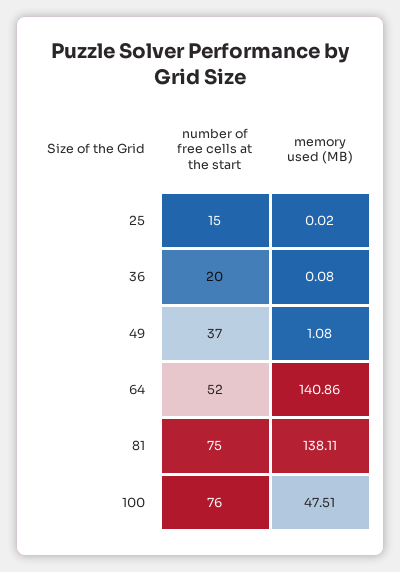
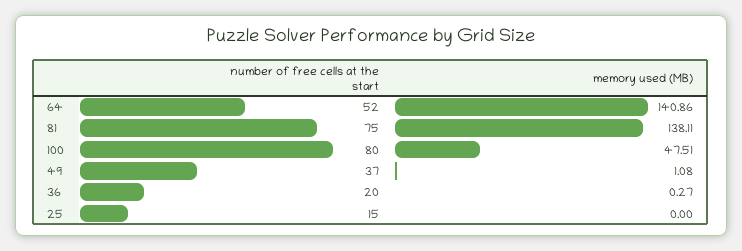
  {
    "number of free cells at the start": {
      "25": 15,
      "36": 20,
      "49": 37,
      "64": 52,
      "81": 75,
-     "100": 76
+     "100": 80
    },
    "memory used (MB)": {
-     "25": 0.02,
+     "25": 0,
-     "36": 0.08,
+     "36": 0.27,
      "49": 1.08,
      "64": 140.86,
      "81": 138.11,
      "100": 47.51
    }
  }

